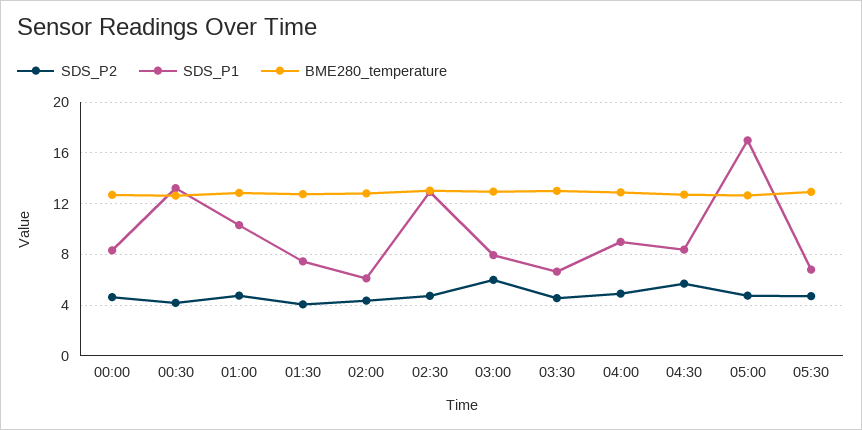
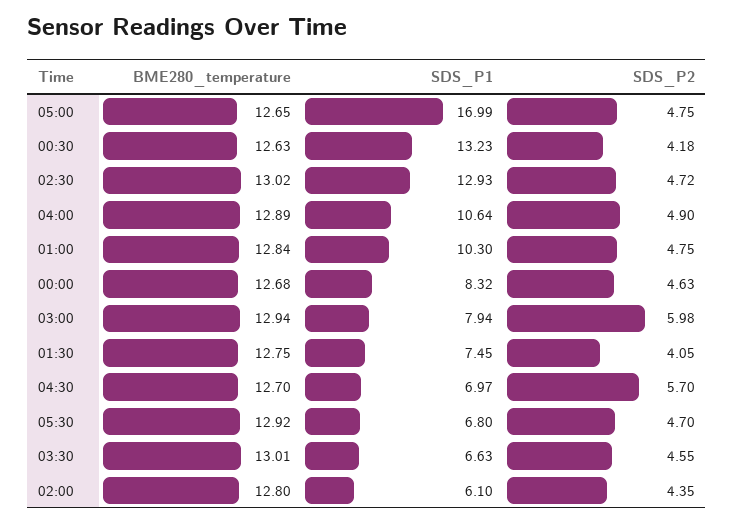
  {
    "SDS_P2": {
      "00:00": 4.63,
      "00:30": 4.18,
      "01:00": 4.75,
      "01:30": 4.05,
      "02:00": 4.35,
      "02:30": 4.72,
      "03:00": 5.98,
      "03:30": 4.55,
      "04:00": 4.9,
      "04:30": 5.7,
      "05:00": 4.75,
      "05:30": 4.7
    },
    "SDS_P1": {
      "00:00": 8.32,
      "00:30": 13.23,
      "01:00": 10.3,
      "01:30": 7.45,
      "02:00": 6.1,
      "02:30": 12.93,
      "03:00": 7.94,
      "03:30": 6.63,
-     "04:00": 9,
+     "04:00": 10.64,
-     "04:30": 8.5,
+     "04:30": 6.97,
      "05:00": 16.99,
      "05:30": 6.8
    },
    "BME280_temperature": {
      "00:00": 12.68,
      "00:30": 12.63,
      "01:00": 12.84,
      "01:30": 12.75,
      "02:00": 12.8,
      "02:30": 13.02,
      "03:00": 12.94,
      "03:30": 13.01,
      "04:00": 12.89,
      "04:30": 12.7,
      "05:00": 12.65,
      "05:30": 12.92
    }
  }

